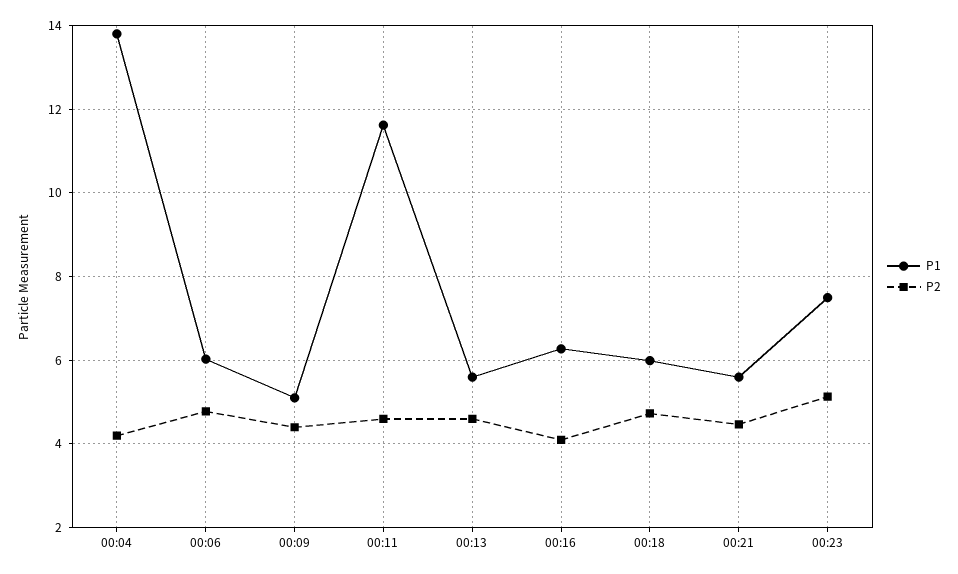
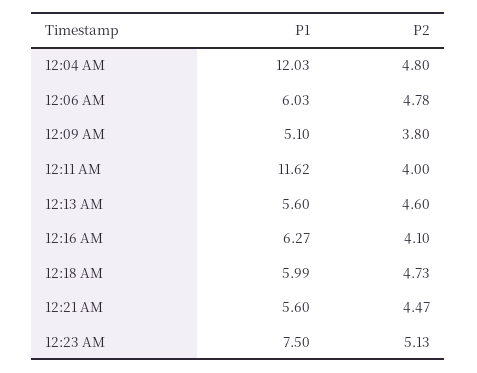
  {
    "P1": {
-     "00:04": 13.8,
+     "00:04": 12.03,
      "00:06": 6.03,
      "00:09": 5.1,
      "00:11": 11.62,
      "00:13": 5.6,
      "00:16": 6.27,
      "00:18": 5.99,
      "00:21": 5.6,
      "00:23": 7.5
    },
    "P2": {
-     "00:04": 4.2,
+     "00:04": 4.8,
      "00:06": 4.78,
-     "00:09": 4.4,
+     "00:09": 3.8,
-     "00:11": 4.6,
+     "00:11": 4,
      "00:13": 4.6,
      "00:16": 4.1,
      "00:18": 4.73,
      "00:21": 4.47,
      "00:23": 5.13
    }
  }

